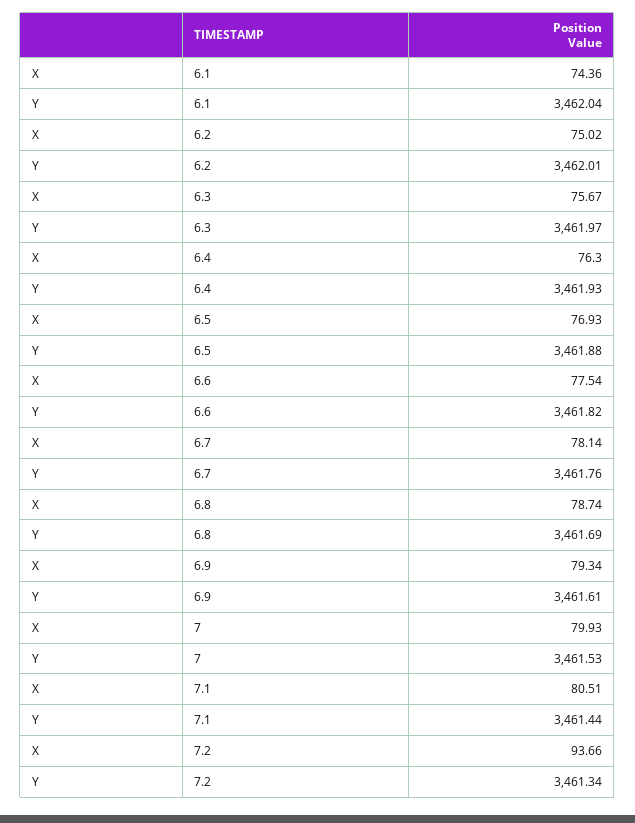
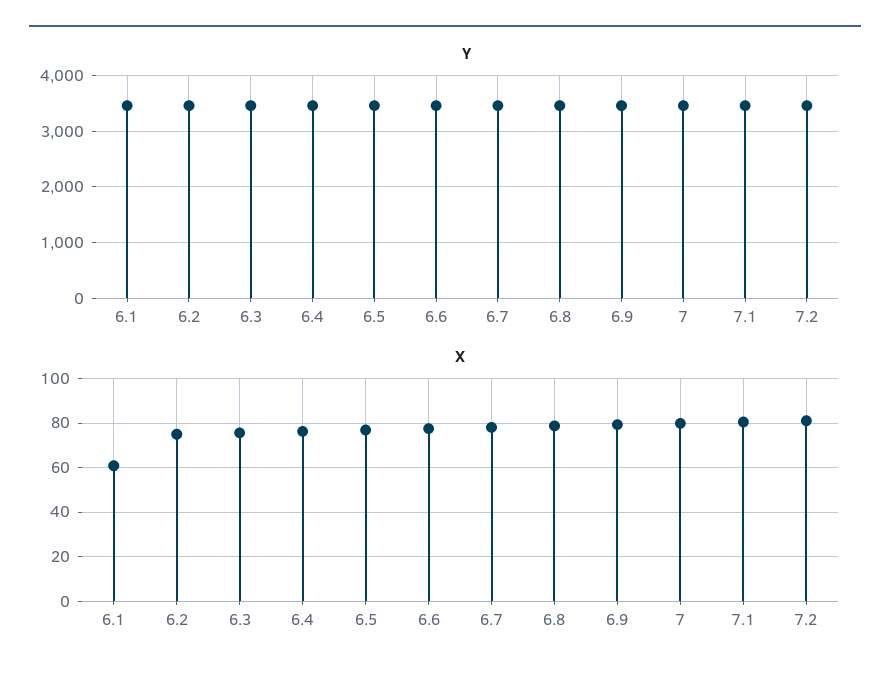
  {
    "X": {
-     "6.1": 74.36,
+     "6.1": 60,
      "6.2": 75.02,
      "6.3": 75.67,
      "6.4": 76.3,
      "6.5": 76.93,
      "6.6": 77.54,
      "6.7": 78.14,
      "6.8": 78.74,
      "6.9": 79.34,
      "7": 79.93,
      "7.1": 80.51,
-     "7.2": 93.66
+     "7.2": 80
    },
    "Y": {
      "6.1": 3462.04,
      "6.2": 3462.01,
      "6.3": 3461.97,
      "6.4": 3461.93,
      "6.5": 3461.88,
      "6.6": 3461.82,
      "6.7": 3461.76,
      "6.8": 3461.69,
      "6.9": 3461.61,
      "7": 3461.53,
      "7.1": 3461.44,
      "7.2": 3461.34
    }
  }

